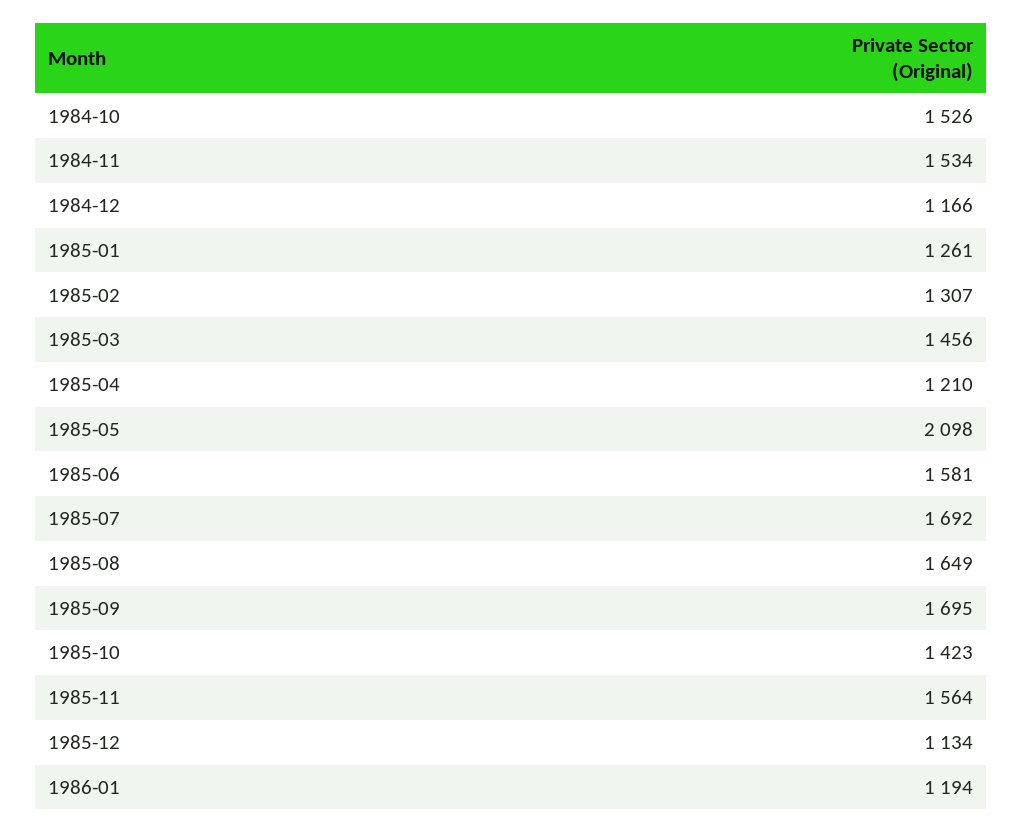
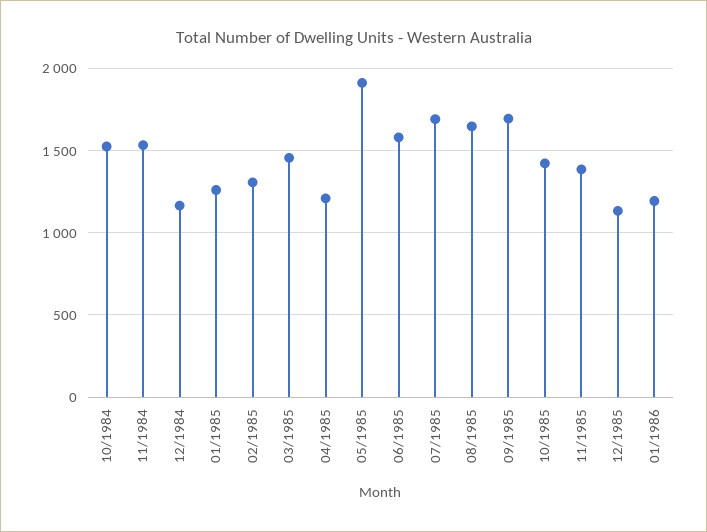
  {
    "1984-10": 1526,
    "1984-11": 1534,
    "1984-12": 1166,
    "1985-01": 1261,
    "1985-02": 1307,
    "1985-03": 1456,
    "1985-04": 1210,
-   "1985-05": 2098,
+   "1985-05": 1900,
    "1985-06": 1581,
    "1985-07": 1692,
    "1985-08": 1649,
    "1985-09": 1695,
    "1985-10": 1423,
-   "1985-11": 1564,
+   "1985-11": 1400,
    "1985-12": 1134,
    "1986-01": 1194
  }

